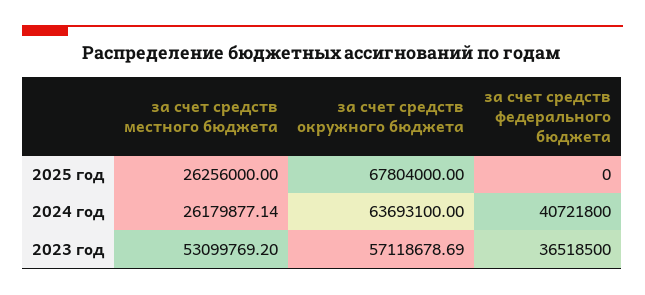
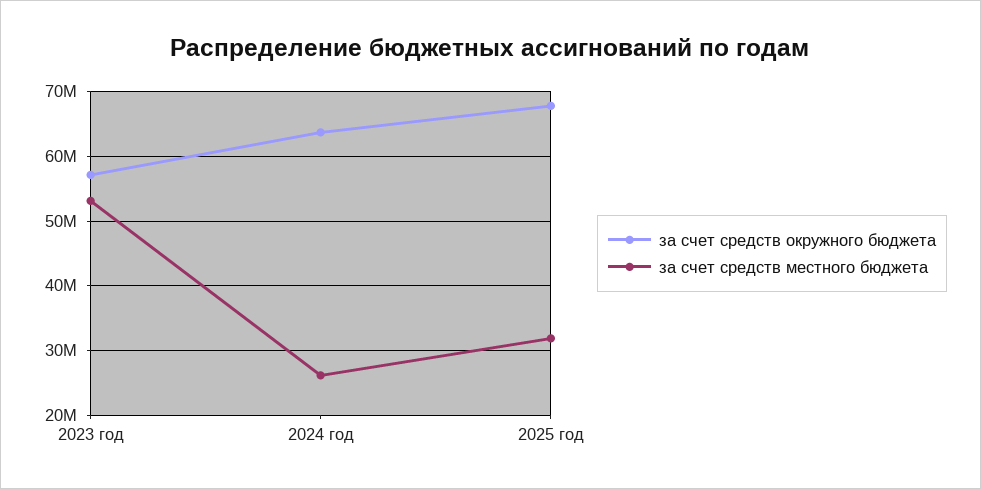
  {
    "за счет средств местного бюджета": {
-     "2025 год": 26256000,
+     "2025 год": 32000000,
      "2024 год": 26179877.14,
      "2023 год": 53099769.2
    },
    "за счет средств окружного бюджета": {
      "2025 год": 67804000,
      "2024 год": 63693100,
      "2023 год": 57118678.69
-   },
+   }
-   "за счет средств федерального бюджета": {
-     "2025 год": 0,
-     "2024 год": 40721800,
-     "2023 год": 36518500
-   }
  }

